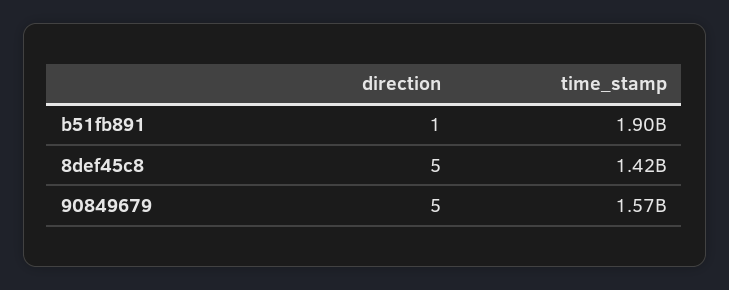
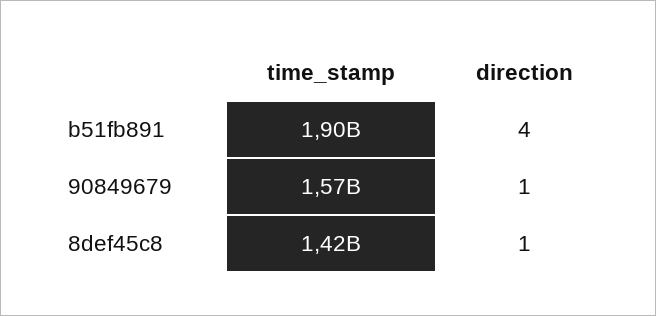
  {
    "direction": {
-     "b51fb891": 1,
+     "b51fb891": 4,
-     "8def45c8": 5,
+     "8def45c8": 1,
-     "90849679": 5
+     "90849679": 1
    },
    "time_stamp": {
      "b51fb891": 1900000000,
      "8def45c8": 1420000000,
      "90849679": 1570000000
    }
  }

